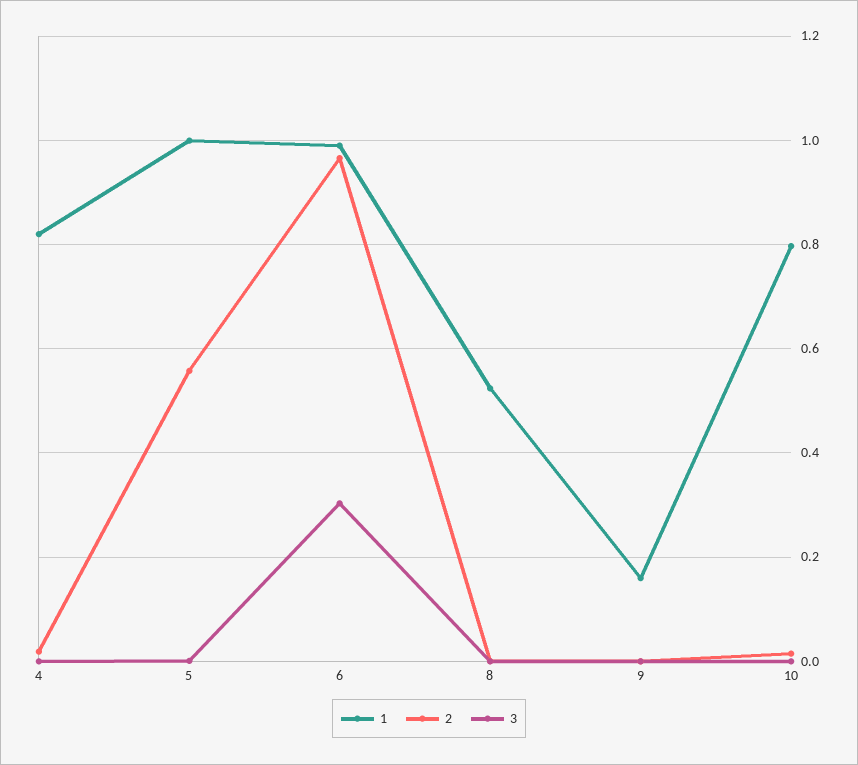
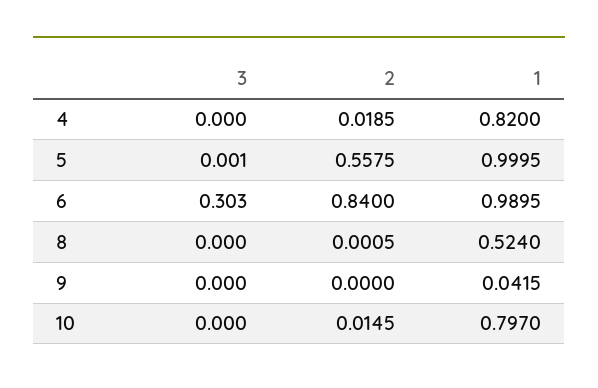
  {
    "1": {
      "4": 0.82,
      "5": 0.9995,
      "6": 0.9895,
      "8": 0.524,
-     "9": 0.16,
+     "9": 0.0415,
      "10": 0.797
    },
    "2": {
      "4": 0.0185,
      "5": 0.5575,
-     "6": 0.96,
+     "6": 0.84,
      "8": 0.0005,
      "9": 0,
      "10": 0.0145
    },
    "3": {
      "4": 0,
      "5": 0.001,
      "6": 0.303,
      "8": 0,
      "9": 0,
      "10": 0
    }
  }

